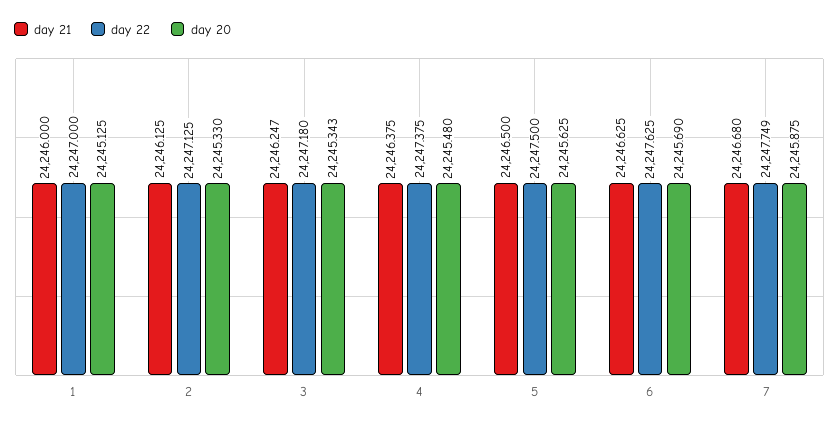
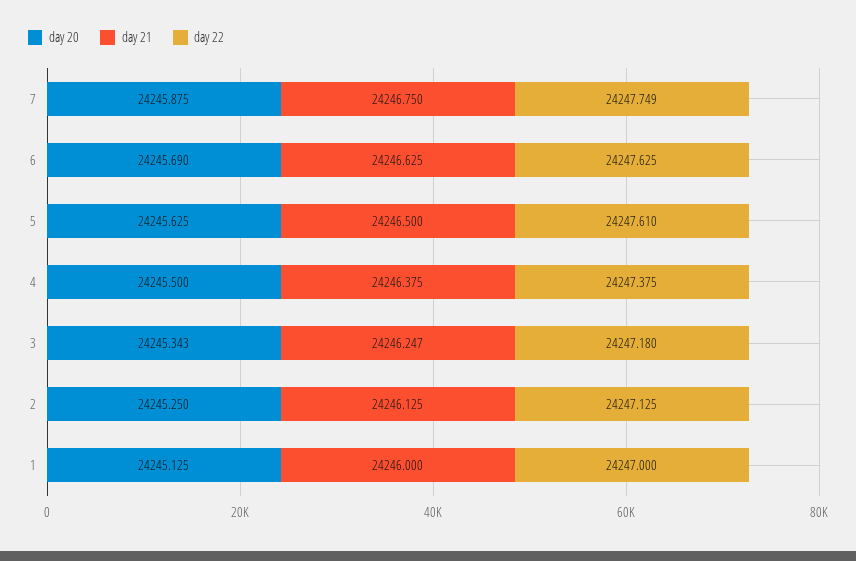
  {
    "day 21": {
      "1": 24246,
      "2": 24246.125,
      "3": 24246.247,
      "4": 24246.375,
      "5": 24246.5,
      "6": 24246.625,
-     "7": 24246.68
+     "7": 24246.75
    },
    "day 22": {
      "1": 24247,
      "2": 24247.125,
      "3": 24247.18,
      "4": 24247.375,
-     "5": 24247.5,
+     "5": 24247.61,
      "6": 24247.625,
      "7": 24247.749
    },
    "day 20": {
      "1": 24245.125,
-     "2": 24245.33,
+     "2": 24245.25,
      "3": 24245.343,
-     "4": 24245.48,
+     "4": 24245.5,
      "5": 24245.625,
      "6": 24245.69,
      "7": 24245.875
    }
  }

